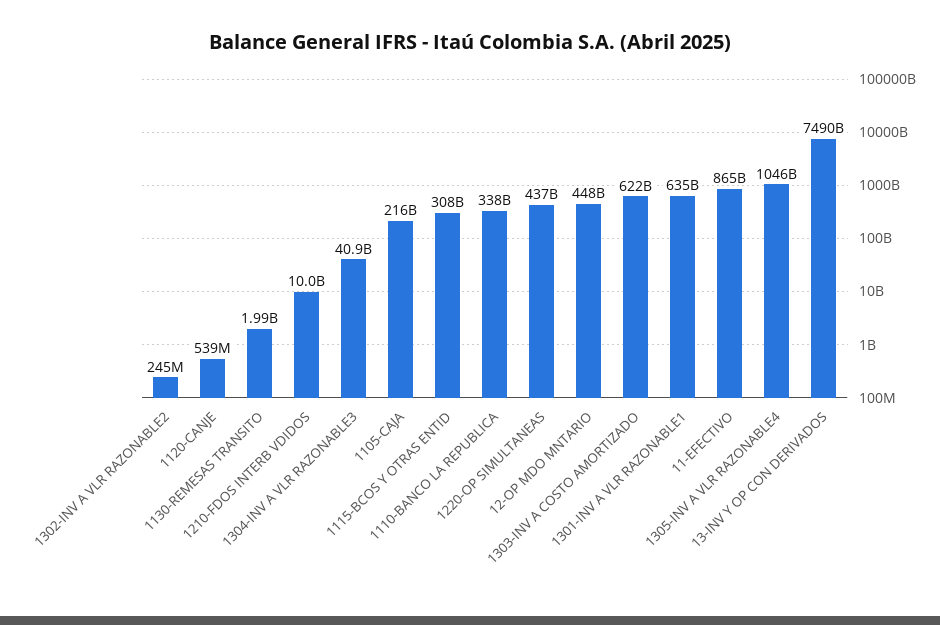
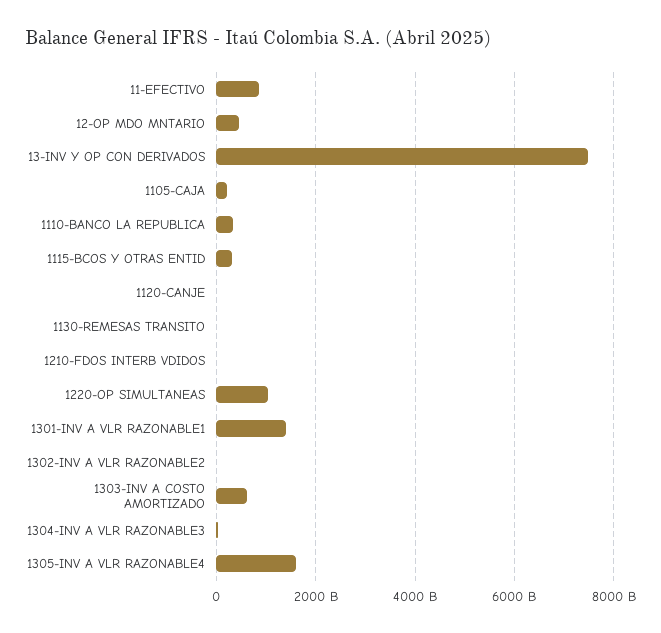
  {
    "1302-INV A VLR RAZONABLE2": 245000000,
    "1120-CANJE": 539000000,
    "1130-REMESAS TRANSITO": 1990000000,
    "1210-FDOS INTERB VDIDOS": 10000000000,
    "1304-INV A VLR RAZONABLE3": 40900000000,
    "1105-CAJA": 216000000000,
    "1115-BCOS Y OTRAS ENTID": 308000000000,
    "1110-BANCO LA REPUBLICA": 338000000000,
-   "1220-OP SIMULTANEAS": 437000000000,
+   "1220-OP SIMULTANEAS": 1000000000000,
    "12-OP MDO MNTARIO": 448000000000,
    "1303-INV A COSTO AMORTIZADO": 622000000000,
-   "1301-INV A VLR RAZONABLE1": 635000000000,
+   "1301-INV A VLR RAZONABLE1": 1400000000000,
    "11-EFECTIVO": 865000000000,
-   "1305-INV A VLR RAZONABLE4": 1046000000000,
+   "1305-INV A VLR RAZONABLE4": 1600000000000,
    "13-INV Y OP CON DERIVADOS": 7490000000000
  }

